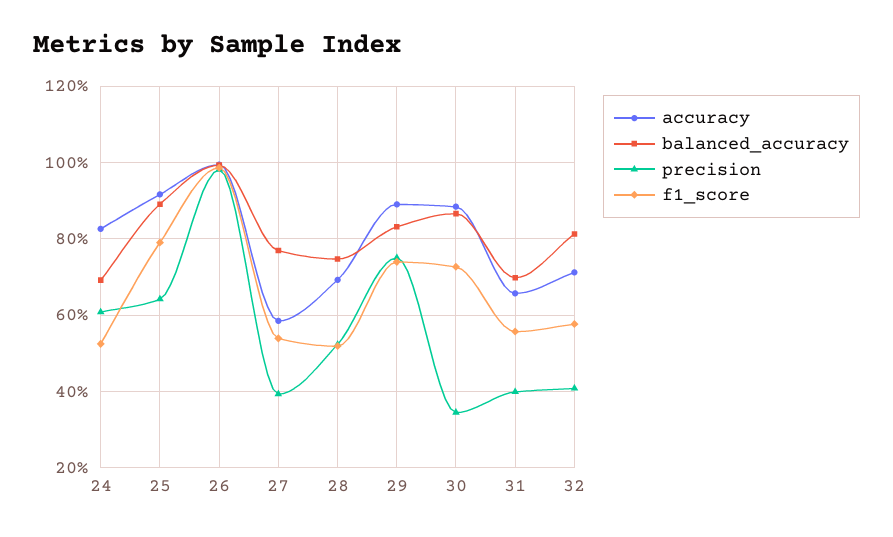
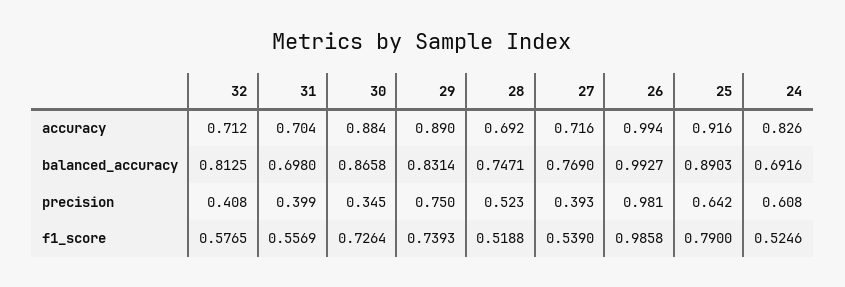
  {
    "accuracy": {
      "24": 0.826,
      "25": 0.916,
      "26": 0.994,
-     "27": 0.58,
+     "27": 0.716,
      "28": 0.692,
      "29": 0.89,
      "30": 0.884,
-     "31": 0.66,
+     "31": 0.704,
      "32": 0.712
    },
    "balanced_accuracy": {
      "24": 0.6916,
      "25": 0.8903,
      "26": 0.9927,
      "27": 0.769,
      "28": 0.7471,
      "29": 0.8314,
      "30": 0.8658,
      "31": 0.698,
      "32": 0.8125
    },
    "precision": {
      "24": 0.608,
      "25": 0.642,
      "26": 0.981,
      "27": 0.393,
      "28": 0.523,
      "29": 0.75,
      "30": 0.345,
      "31": 0.399,
      "32": 0.408
    },
    "f1_score": {
      "24": 0.5246,
      "25": 0.79,
      "26": 0.9858,
      "27": 0.539,
      "28": 0.5188,
      "29": 0.7393,
      "30": 0.7264,
      "31": 0.5569,
      "32": 0.5765
    }
  }

